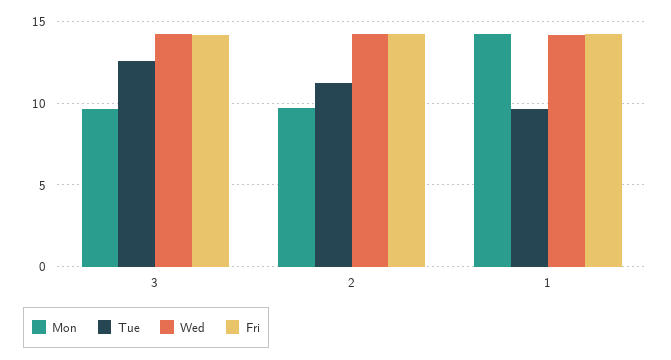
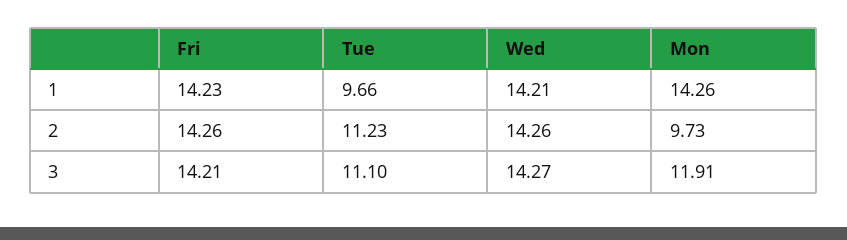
  {
    "Mon": {
-     "3": 9.5,
+     "3": 11.91,
      "2": 9.73,
      "1": 14.26
    },
    "Tue": {
-     "3": 12.5,
+     "3": 11.1,
      "2": 11.23,
      "1": 9.66
    },
    "Wed": {
      "3": 14.27,
      "2": 14.26,
      "1": 14.21
    },
    "Fri": {
      "3": 14.21,
      "2": 14.26,
      "1": 14.23
    }
  }

